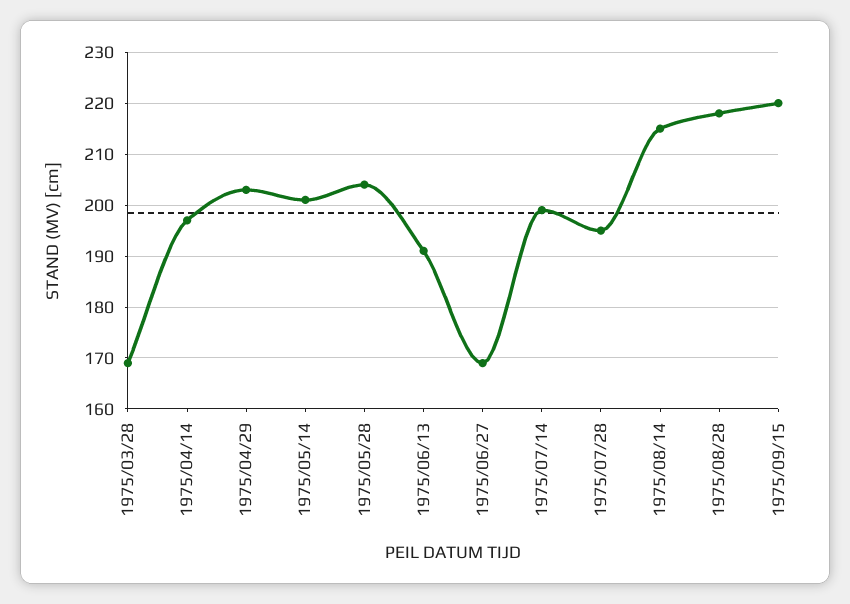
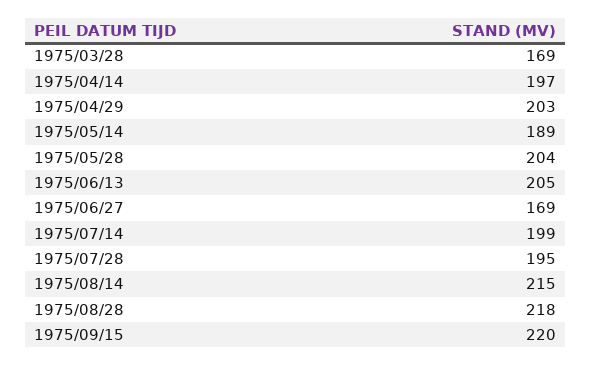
  {
    "1975/03/28": 169,
    "1975/04/14": 197,
    "1975/04/29": 203,
-   "1975/05/14": 200,
+   "1975/05/14": 189,
    "1975/05/28": 204,
-   "1975/06/13": 190,
+   "1975/06/13": 205,
    "1975/06/27": 169,
    "1975/07/14": 199,
    "1975/07/28": 195,
    "1975/08/14": 215,
    "1975/08/28": 218,
    "1975/09/15": 220
  }

